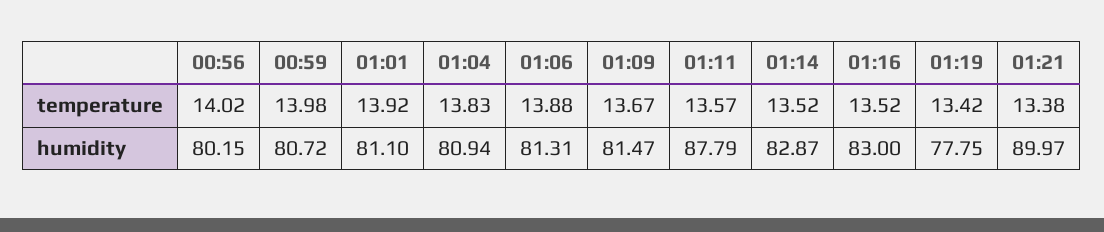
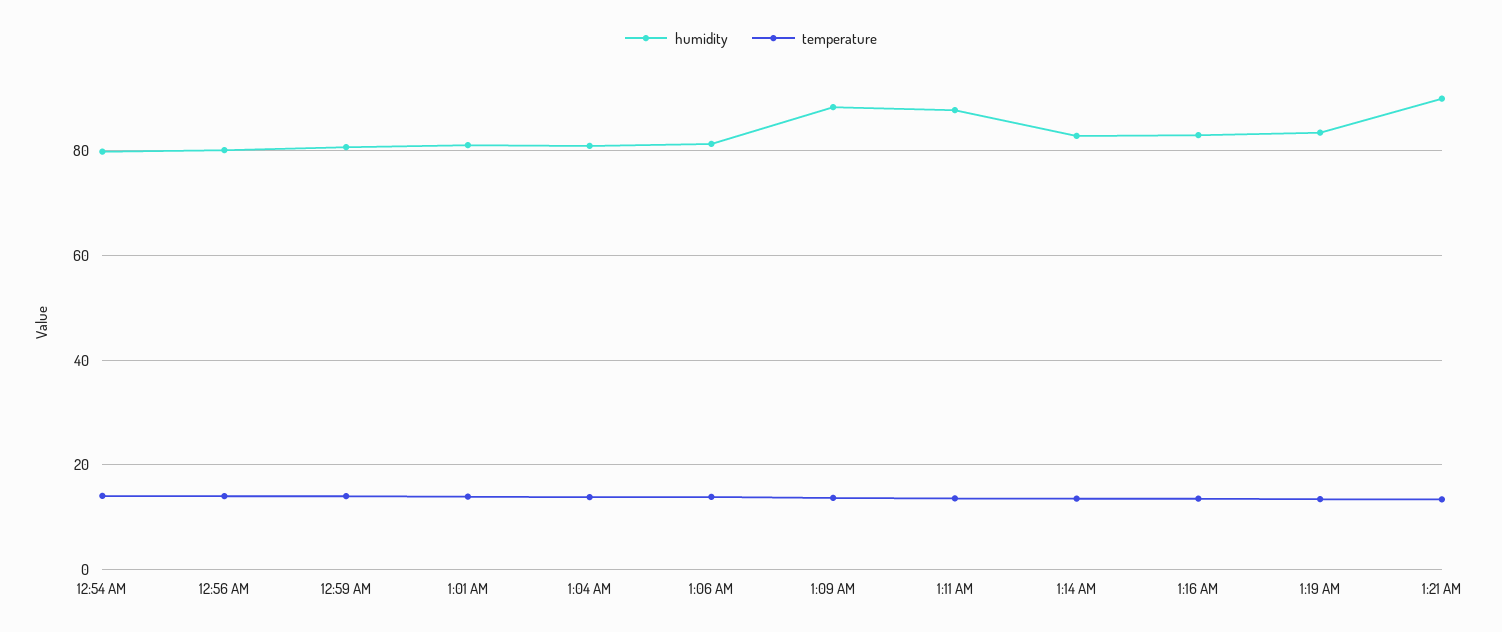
  {
    "temperature": {
      "00:56": 14.02,
      "00:59": 13.98,
      "01:01": 13.92,
      "01:04": 13.83,
      "01:06": 13.88,
      "01:09": 13.67,
      "01:11": 13.57,
      "01:14": 13.52,
      "01:16": 13.52,
      "01:19": 13.42,
-     "01:21": 13.38
+     "01:21": 13.38,
+     "12:54 AM": 14
    },
    "humidity": {
      "00:56": 80.15,
      "00:59": 80.72,
      "01:01": 81.1,
      "01:04": 80.94,
      "01:06": 81.31,
-     "01:09": 81.47,
+     "01:09": 88,
      "01:11": 87.79,
      "01:14": 82.87,
      "01:16": 83,
-     "01:19": 77.75,
+     "01:19": 84,
-     "01:21": 89.97
+     "01:21": 89.97,
+     "12:54 AM": 80
    }
  }

